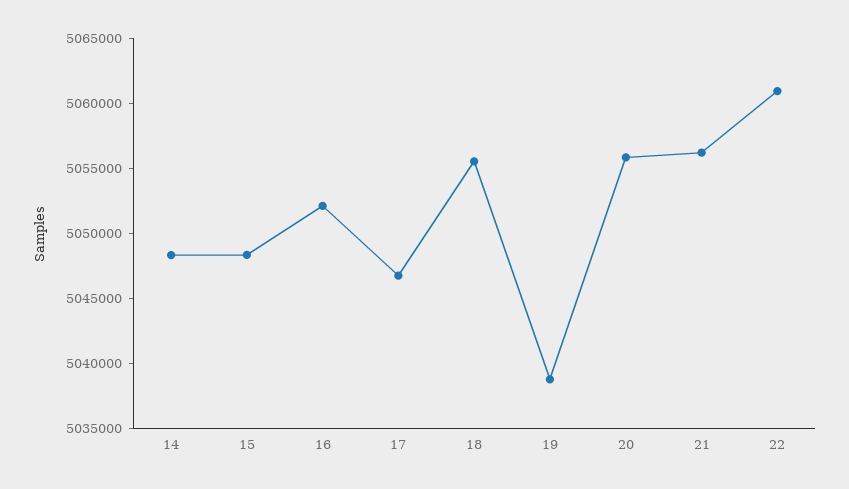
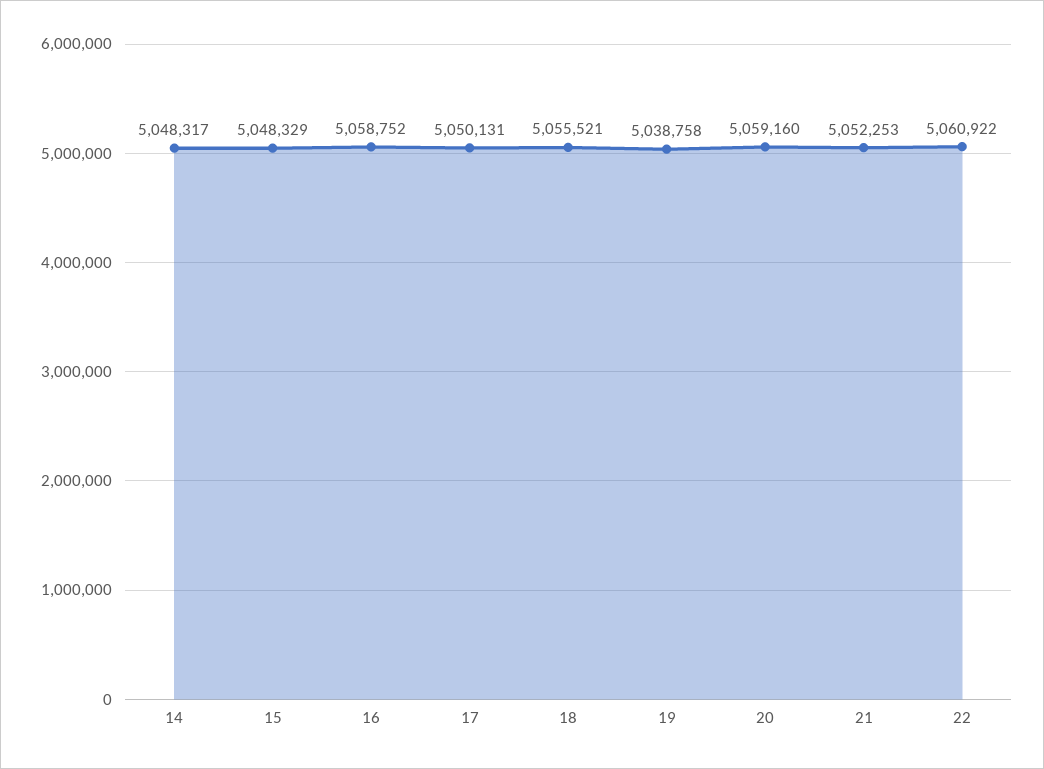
  {
    "14": 5048317,
    "15": 5048329,
-   "16": 5052000,
+   "16": 5058752,
-   "17": 5047000,
+   "17": 5050131,
    "18": 5055521,
    "19": 5038758,
-   "20": 5056000,
+   "20": 5059160,
-   "21": 5056000,
+   "21": 5052253,
    "22": 5060922
  }

